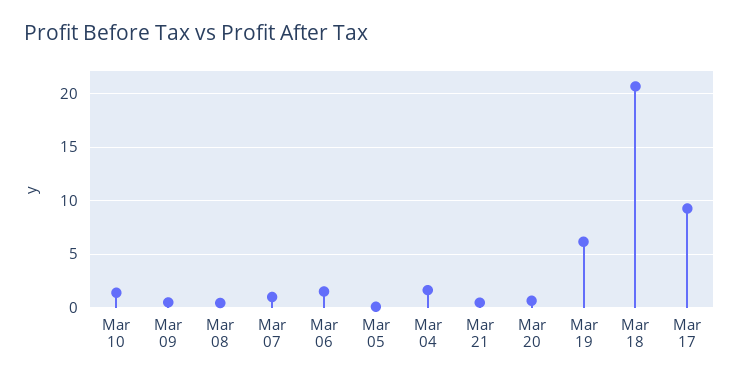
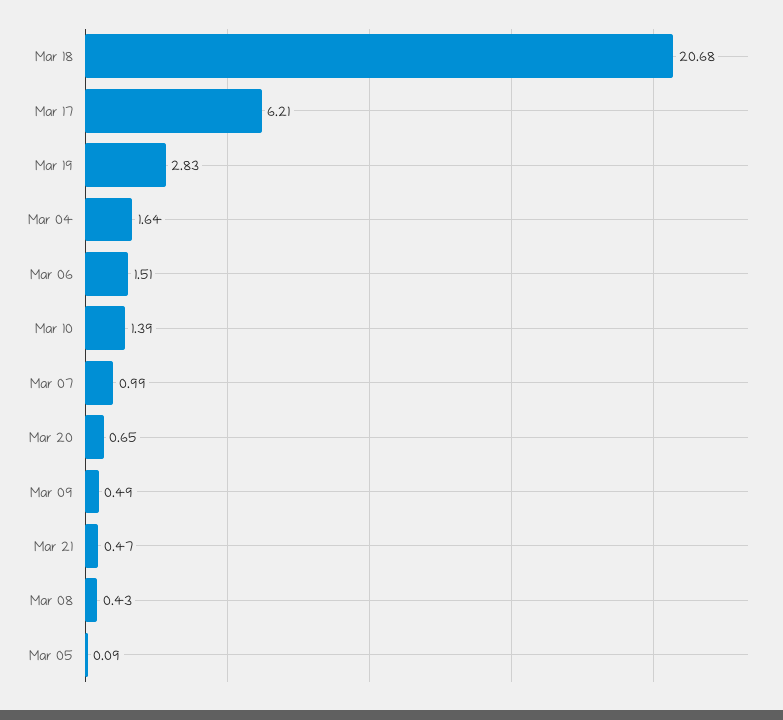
  {
    "Mar 10": 1.39,
    "Mar 09": 0.49,
    "Mar 08": 0.43,
    "Mar 07": 0.99,
    "Mar 06": 1.51,
    "Mar 05": 0.09,
    "Mar 04": 1.64,
    "Mar 21": 0.47,
    "Mar 20": 0.65,
-   "Mar 19": 6,
+   "Mar 19": 2.83,
    "Mar 18": 20.68,
-   "Mar 17": 9
+   "Mar 17": 6.21
  }

